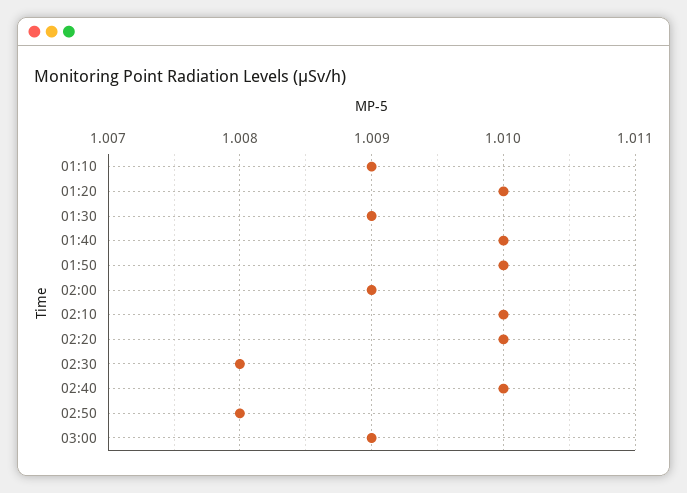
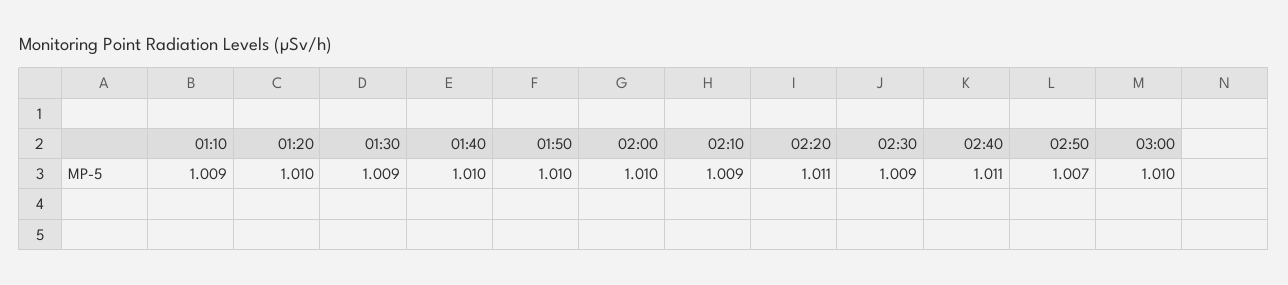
  {
    "01:10": 1.009,
    "01:20": 1.01,
    "01:30": 1.009,
    "01:40": 1.01,
    "01:50": 1.01,
-   "02:00": 1.009,
+   "02:00": 1.01,
-   "02:10": 1.01,
+   "02:10": 1.009,
-   "02:20": 1.01,
+   "02:20": 1.011,
-   "02:30": 1.008,
+   "02:30": 1.009,
-   "02:40": 1.01,
+   "02:40": 1.011,
-   "02:50": 1.008,
+   "02:50": 1.007,
-   "03:00": 1.009
+   "03:00": 1.01
  }

